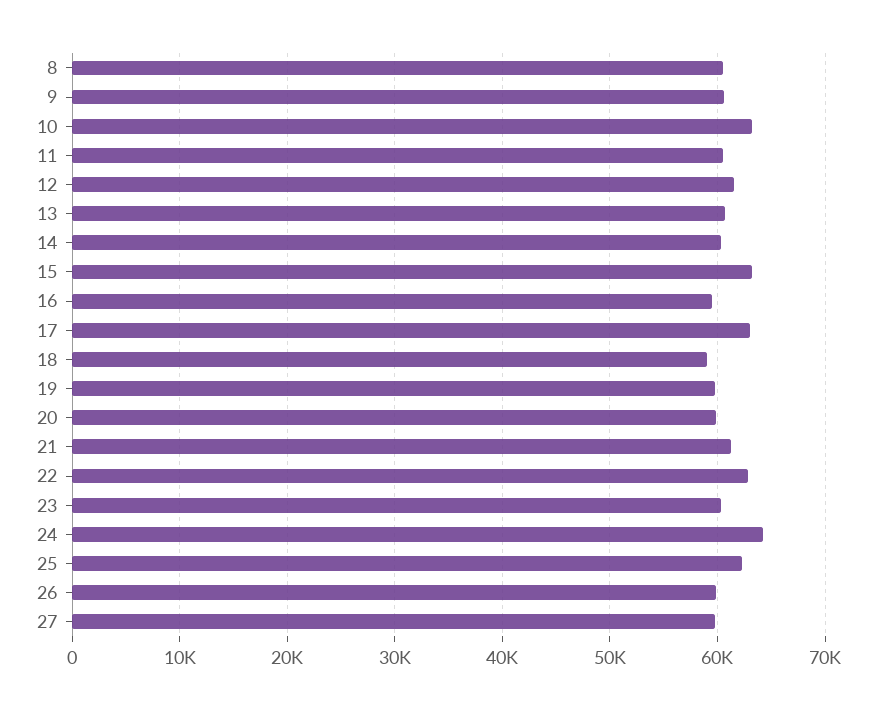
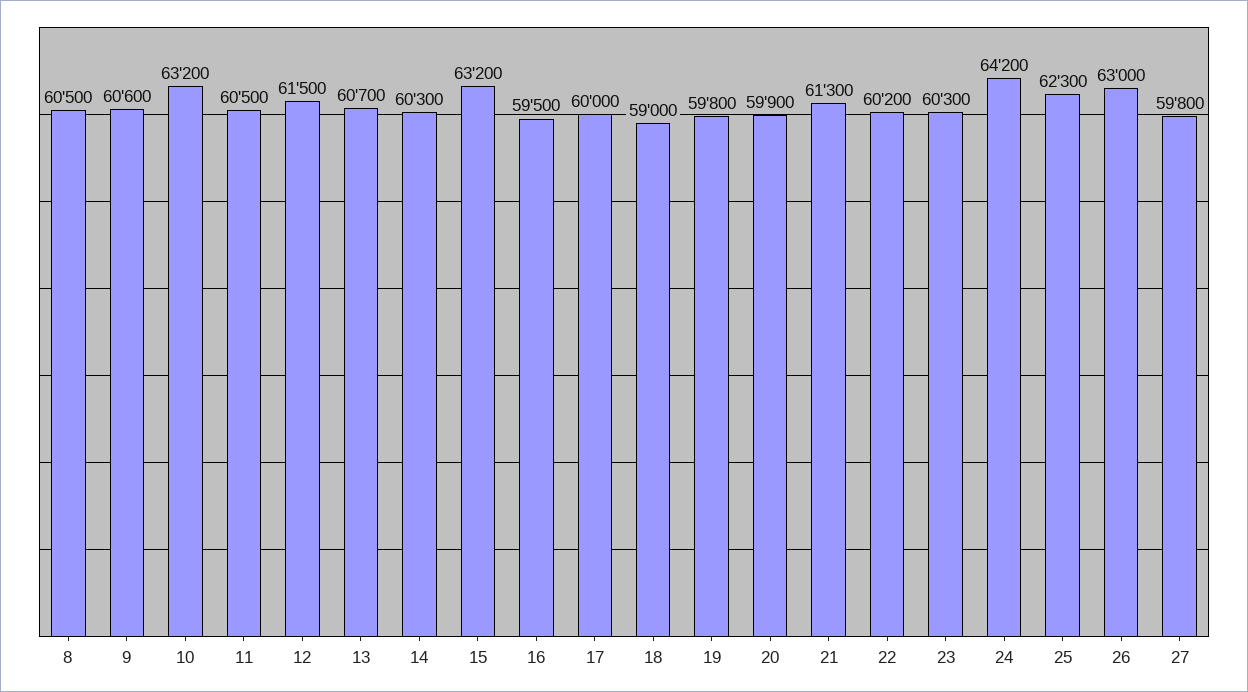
  {
    "8": 60500,
    "9": 60600,
    "10": 63200,
    "11": 60500,
    "12": 61500,
    "13": 60700,
    "14": 60300,
    "15": 63200,
    "16": 59500,
-   "17": 63000,
+   "17": 60000,
    "18": 59000,
    "19": 59800,
    "20": 59900,
    "21": 61300,
-   "22": 63000,
+   "22": 60200,
    "23": 60300,
    "24": 64200,
    "25": 62300,
-   "26": 60000,
+   "26": 63000,
    "27": 59800
  }

